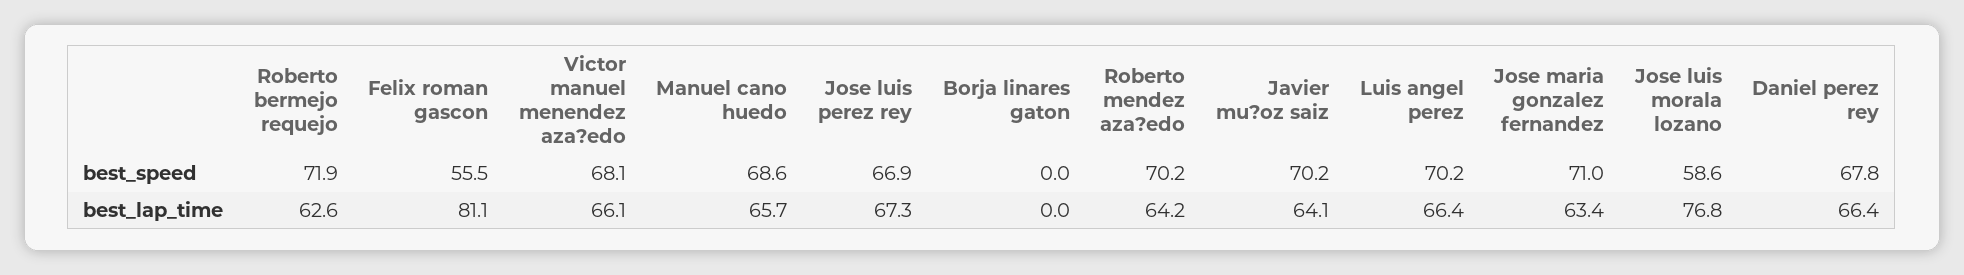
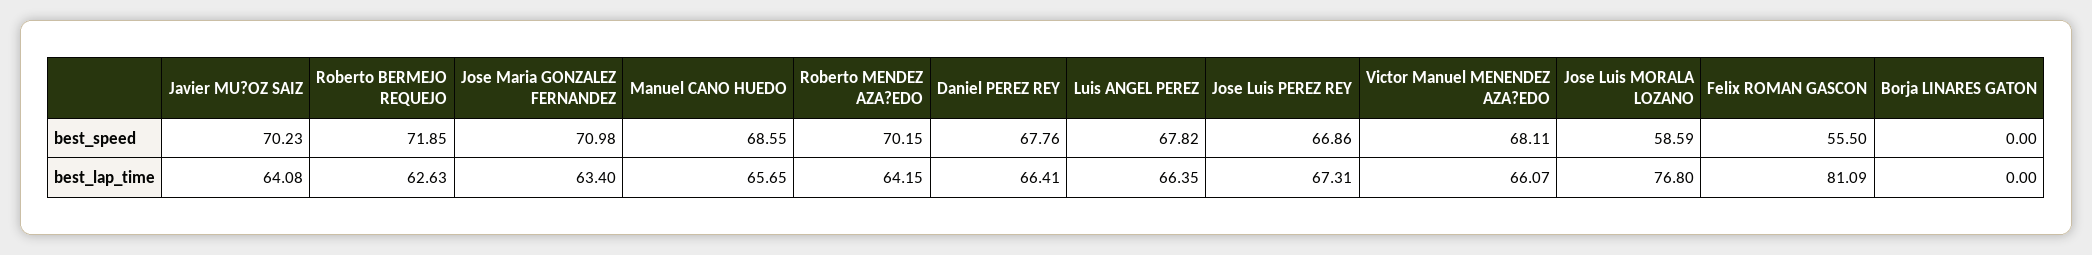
  {
    "Roberto bermejo requejo": {
      "best_speed": 71.85,
      "best_lap_time": 62.63
    },
    "Felix roman gascon": {
      "best_speed": 55.5,
      "best_lap_time": 81.09
    },
    "Victor manuel menendez aza?edo": {
      "best_speed": 68.11,
      "best_lap_time": 66.07
    },
    "Manuel cano huedo": {
      "best_speed": 68.55,
      "best_lap_time": 65.65
    },
    "Jose luis perez rey": {
      "best_speed": 66.86,
      "best_lap_time": 67.31
    },
    "Borja linares gaton": {
      "best_speed": 0,
      "best_lap_time": 0
    },
    "Roberto mendez aza?edo": {
      "best_speed": 70.15,
      "best_lap_time": 64.15
    },
    "Javier mu?oz saiz": {
      "best_speed": 70.23,
      "best_lap_time": 64.08
    },
    "Luis angel perez": {
-     "best_speed": 70.2,
+     "best_speed": 67.82,
      "best_lap_time": 66.35
    },
    "Jose maria gonzalez fernandez": {
      "best_speed": 70.98,
      "best_lap_time": 63.4
    },
    "Jose luis morala lozano": {
      "best_speed": 58.59,
      "best_lap_time": 76.8
    },
    "Daniel perez rey": {
      "best_speed": 67.76,
      "best_lap_time": 66.41
    }
  }

